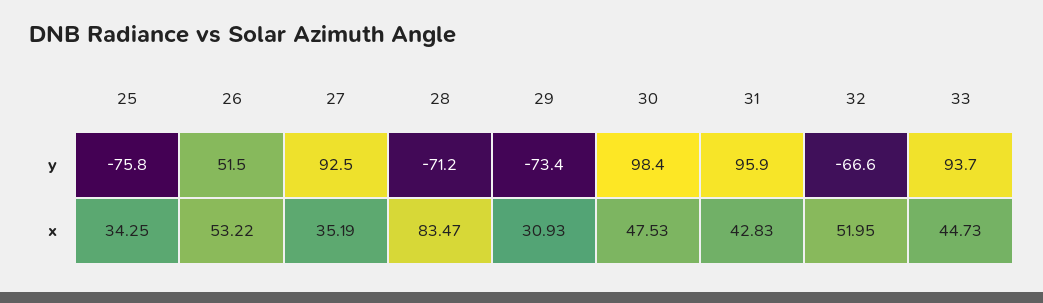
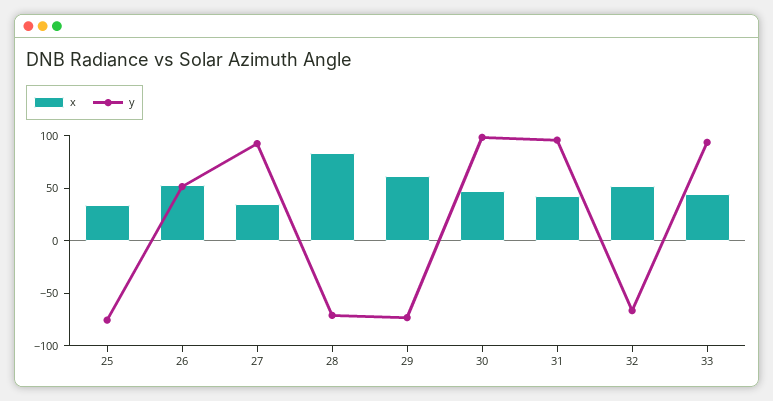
  {
    "y": {
      "25": -75.8,
      "26": 51.5,
      "27": 92.5,
      "28": -71.2,
      "29": -73.4,
      "30": 98.4,
      "31": 95.9,
      "32": -66.6,
      "33": 93.7
    },
    "x": {
      "25": 34.25,
      "26": 53.22,
      "27": 35.19,
      "28": 83.47,
-     "29": 30.93,
+     "29": 60,
      "30": 47.53,
      "31": 42.83,
      "32": 51.95,
      "33": 44.73
    }
  }

